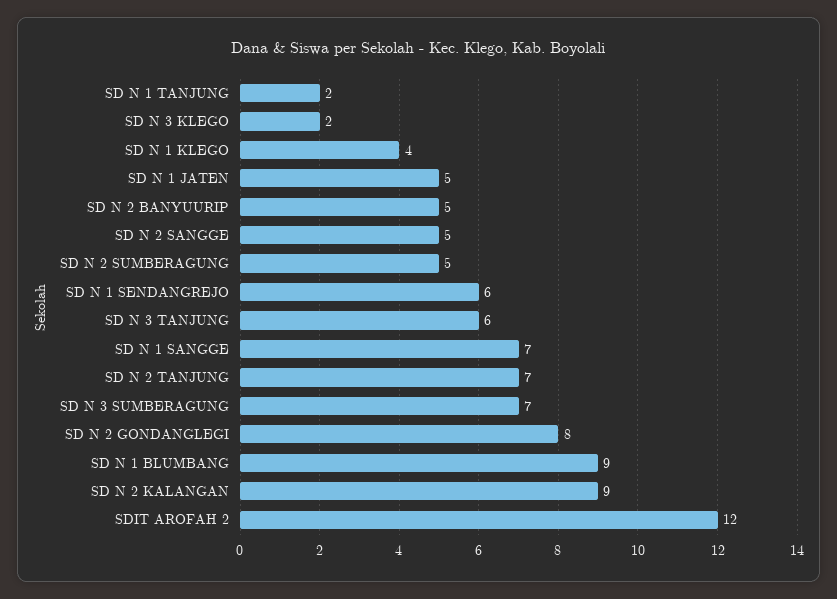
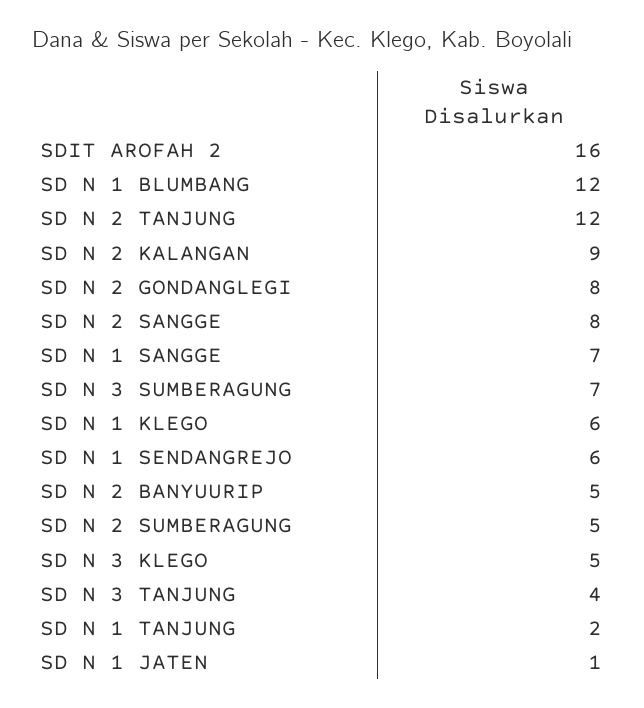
  {
    "SD N 1 TANJUNG": 2,
-   "SD N 3 KLEGO": 2,
+   "SD N 3 KLEGO": 5,
-   "SD N 1 KLEGO": 4,
+   "SD N 1 KLEGO": 6,
-   "SD N 1 JATEN": 5,
+   "SD N 1 JATEN": 1,
    "SD N 2 BANYUURIP": 5,
-   "SD N 2 SANGGE": 5,
+   "SD N 2 SANGGE": 8,
    "SD N 2 SUMBERAGUNG": 5,
    "SD N 1 SENDANGREJO": 6,
-   "SD N 3 TANJUNG": 6,
+   "SD N 3 TANJUNG": 4,
    "SD N 1 SANGGE": 7,
-   "SD N 2 TANJUNG": 7,
+   "SD N 2 TANJUNG": 12,
    "SD N 3 SUMBERAGUNG": 7,
    "SD N 2 GONDANGLEGI": 8,
-   "SD N 1 BLUMBANG": 9,
+   "SD N 1 BLUMBANG": 12,
    "SD N 2 KALANGAN": 9,
-   "SDIT AROFAH 2": 12
+   "SDIT AROFAH 2": 16
  }

